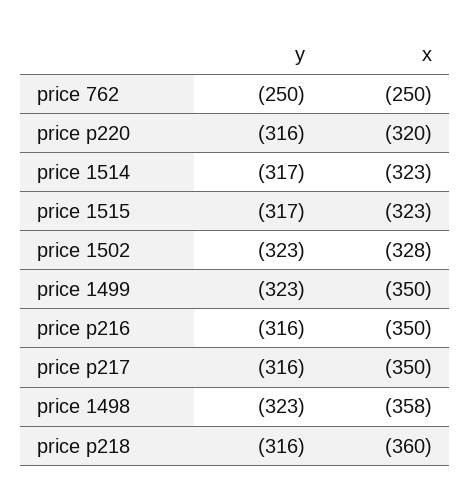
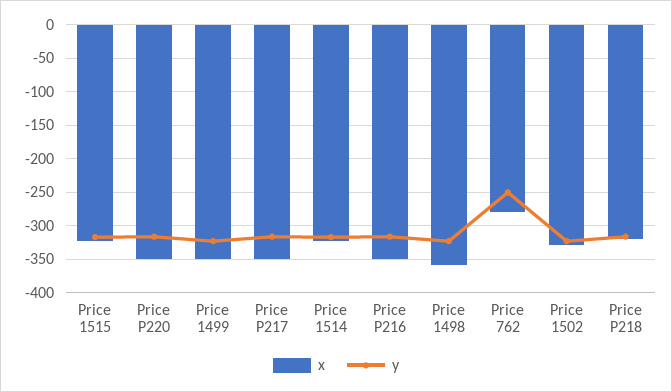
  {
    "y": {
      "price 762": -250,
      "price p220": -316,
      "price 1514": -317,
      "price 1515": -317,
      "price 1502": -323,
      "price 1499": -323,
      "price p216": -316,
      "price p217": -316,
      "price 1498": -323,
      "price p218": -316
    },
    "x": {
-     "price 762": -250,
+     "price 762": -280,
-     "price p220": -320,
+     "price p220": -350,
      "price 1514": -323,
      "price 1515": -323,
      "price 1502": -328,
      "price 1499": -350,
      "price p216": -350,
      "price p217": -350,
      "price 1498": -358,
-     "price p218": -360
+     "price p218": -320
    }
  }

